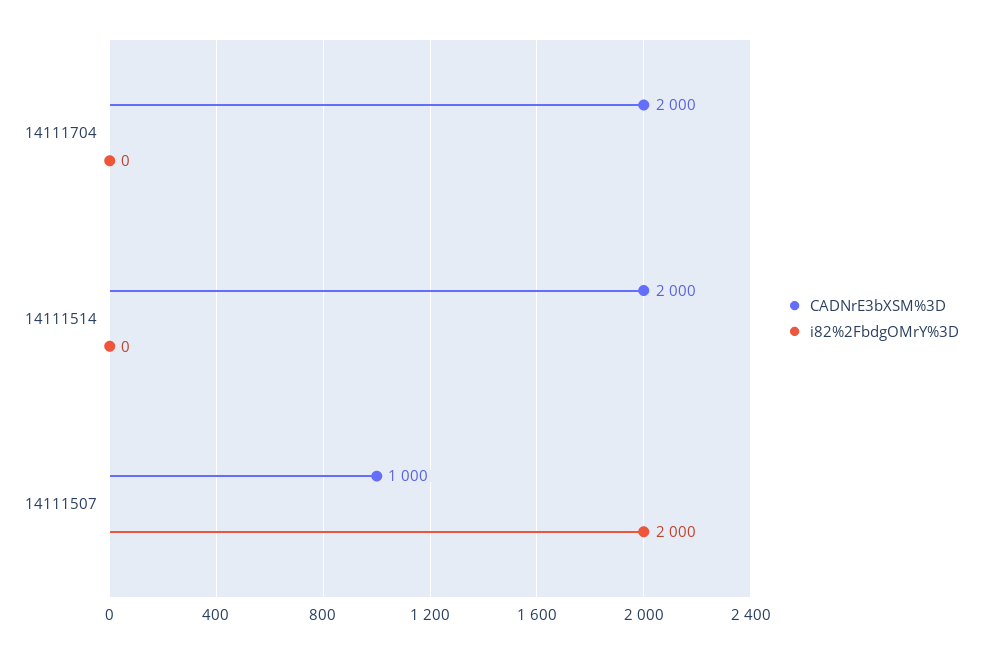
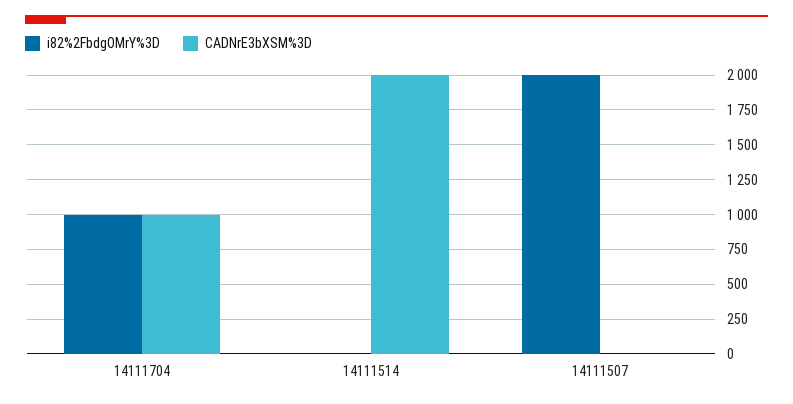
  {
    "CADNrE3bXSM%3D": {
-     "14111704": 2000,
+     "14111704": 1000,
      "14111514": 2000,
-     "14111507": 1000
+     "14111507": 0
    },
    "i82%2FbdgOMrY%3D": {
-     "14111704": 0,
+     "14111704": 1000,
      "14111514": 0,
      "14111507": 2000
    }
  }

